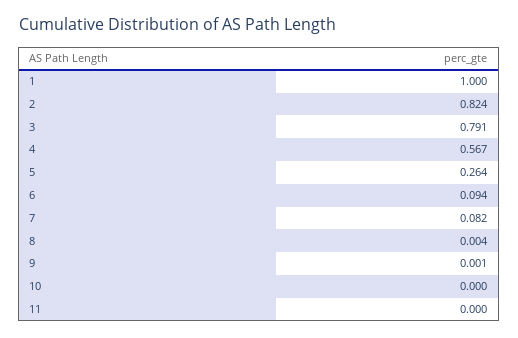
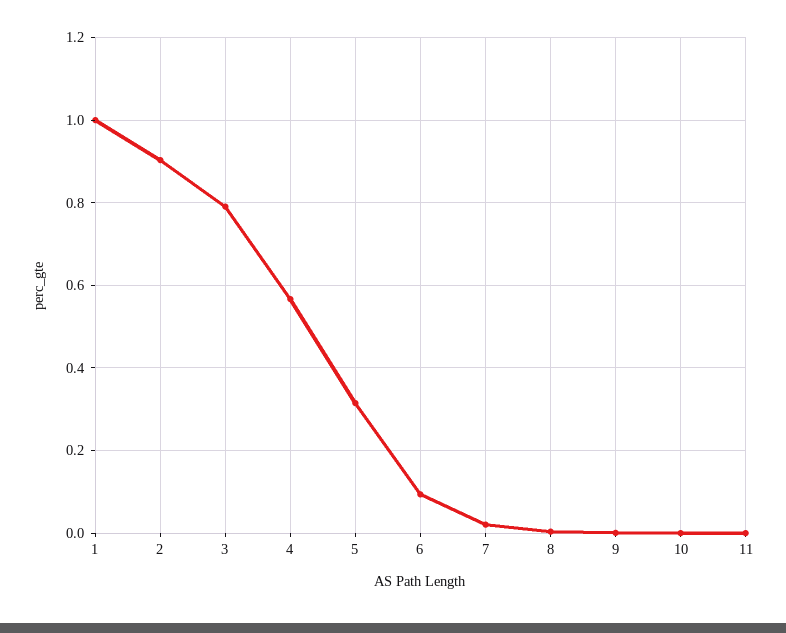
  {
    "1": 1,
-   "2": 0.824,
+   "2": 0.9,
    "3": 0.791,
    "4": 0.567,
-   "5": 0.264,
+   "5": 0.32,
    "6": 0.094,
-   "7": 0.082,
+   "7": 0.02,
    "8": 0.004,
    "9": 0.001,
    "10": 0,
    "11": 0
  }

